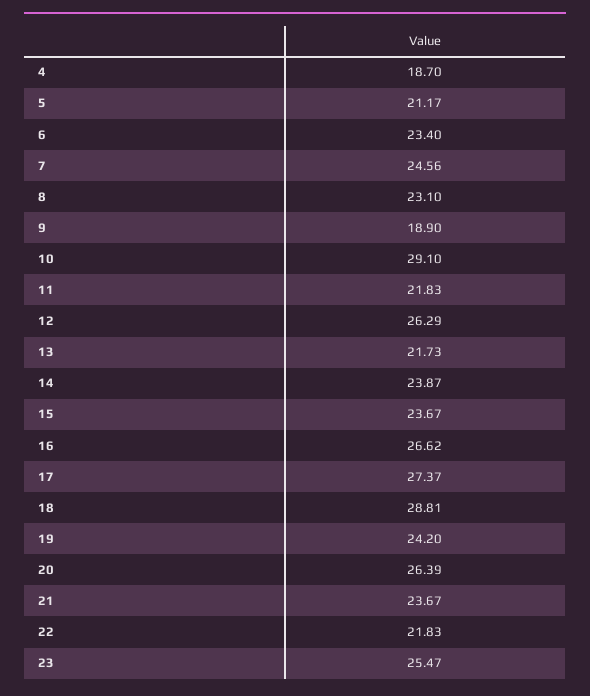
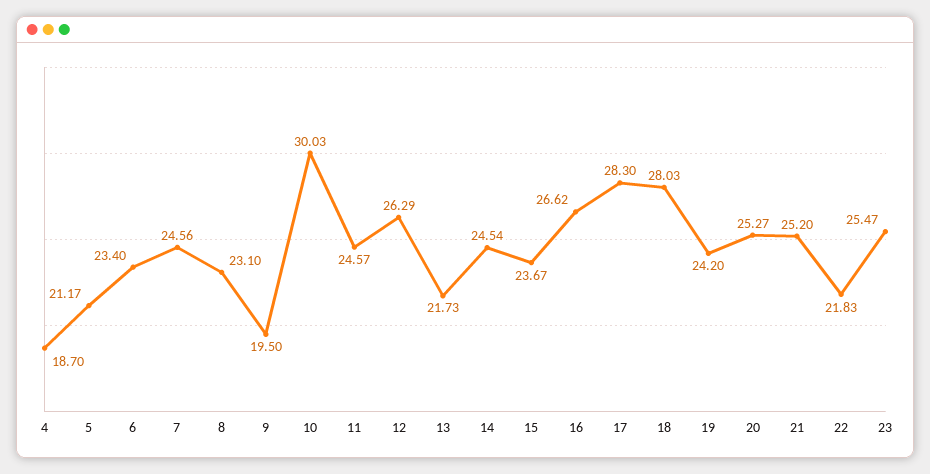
  {
    "4": 18.7,
    "5": 21.17,
    "6": 23.4,
    "7": 24.56,
    "8": 23.1,
-   "9": 18.9,
+   "9": 19.5,
-   "10": 29.1,
+   "10": 30.03,
-   "11": 21.83,
+   "11": 24.57,
    "12": 26.29,
    "13": 21.73,
-   "14": 23.87,
+   "14": 24.54,
    "15": 23.67,
    "16": 26.62,
-   "17": 27.37,
+   "17": 28.3,
-   "18": 28.81,
+   "18": 28.03,
    "19": 24.2,
-   "20": 26.39,
+   "20": 25.27,
-   "21": 23.67,
+   "21": 25.2,
    "22": 21.83,
    "23": 25.47
  }

